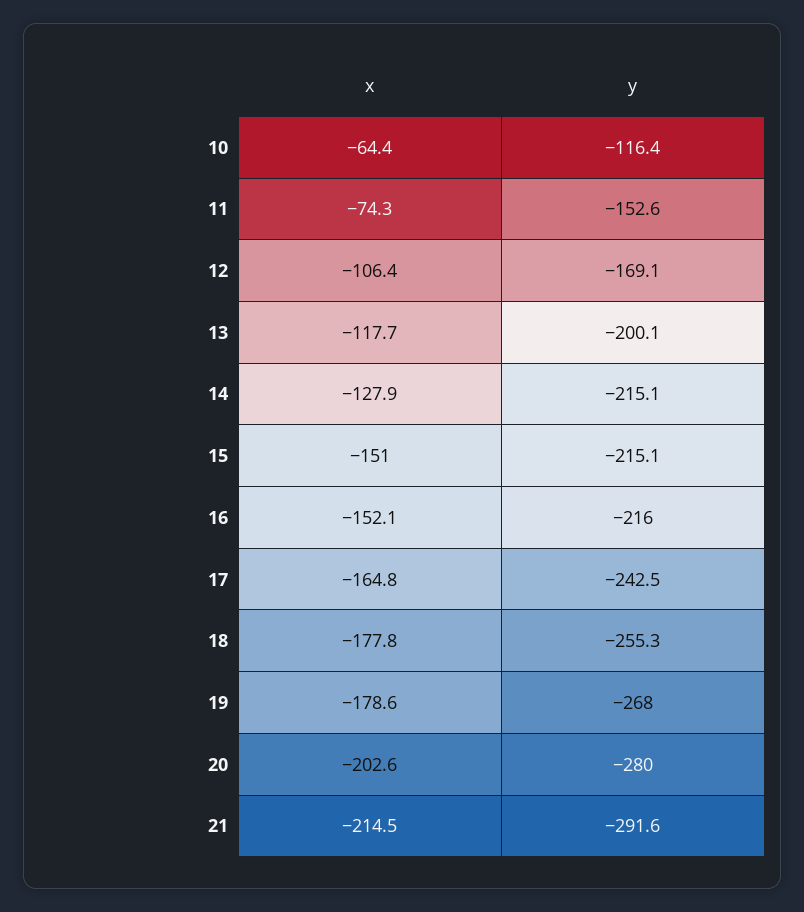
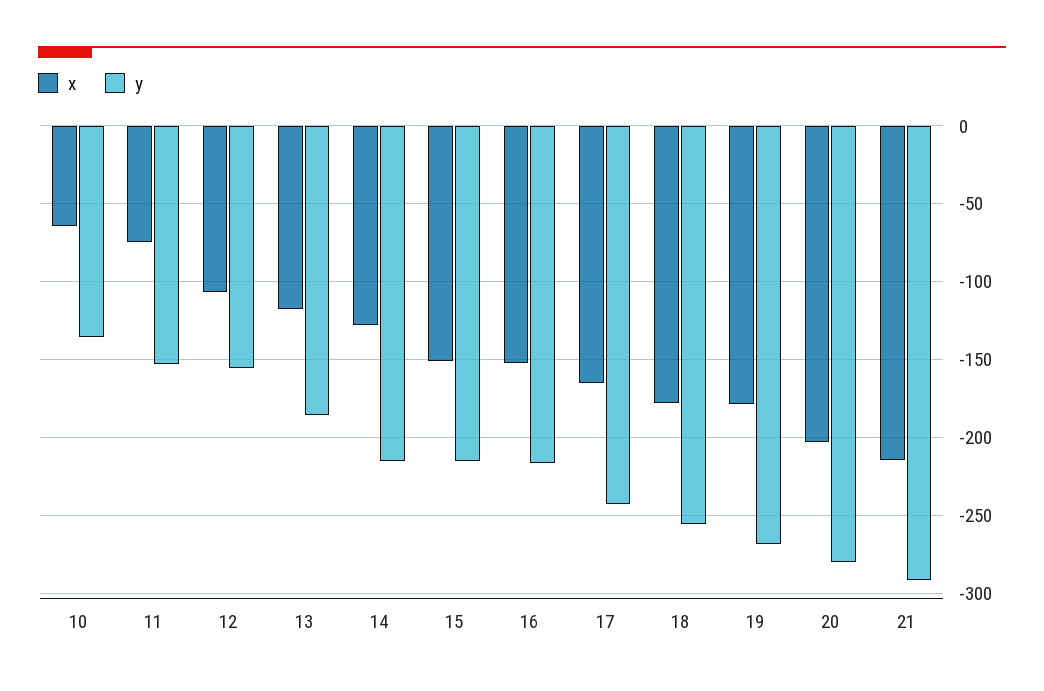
  {
    "x": {
      "10": -64.4,
      "11": -74.3,
      "12": -106.4,
      "13": -117.7,
      "14": -127.9,
      "15": -151,
      "16": -152.1,
      "17": -164.8,
      "18": -177.8,
      "19": -178.6,
      "20": -202.6,
      "21": -214.5
    },
    "y": {
-     "10": -116.4,
+     "10": -135,
      "11": -152.6,
-     "12": -169.1,
+     "12": -155,
-     "13": -200.1,
+     "13": -185,
      "14": -215.1,
      "15": -215.1,
      "16": -216,
      "17": -242.5,
      "18": -255.3,
      "19": -268,
      "20": -280,
      "21": -291.6
    }
  }

